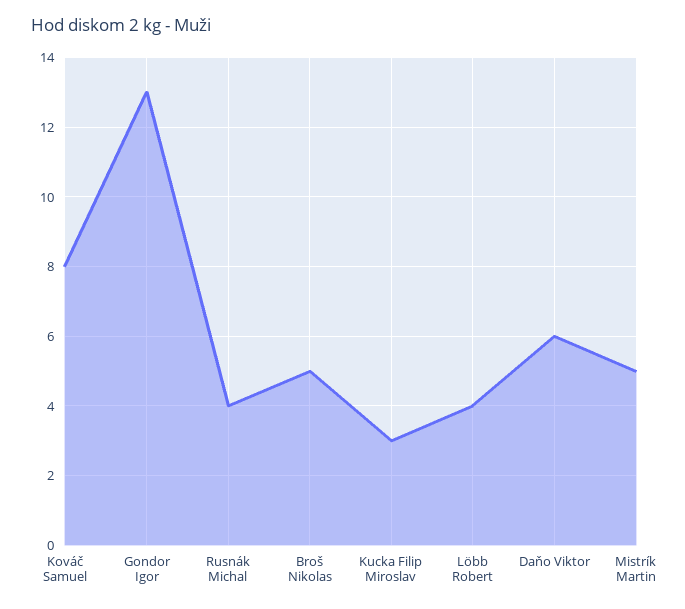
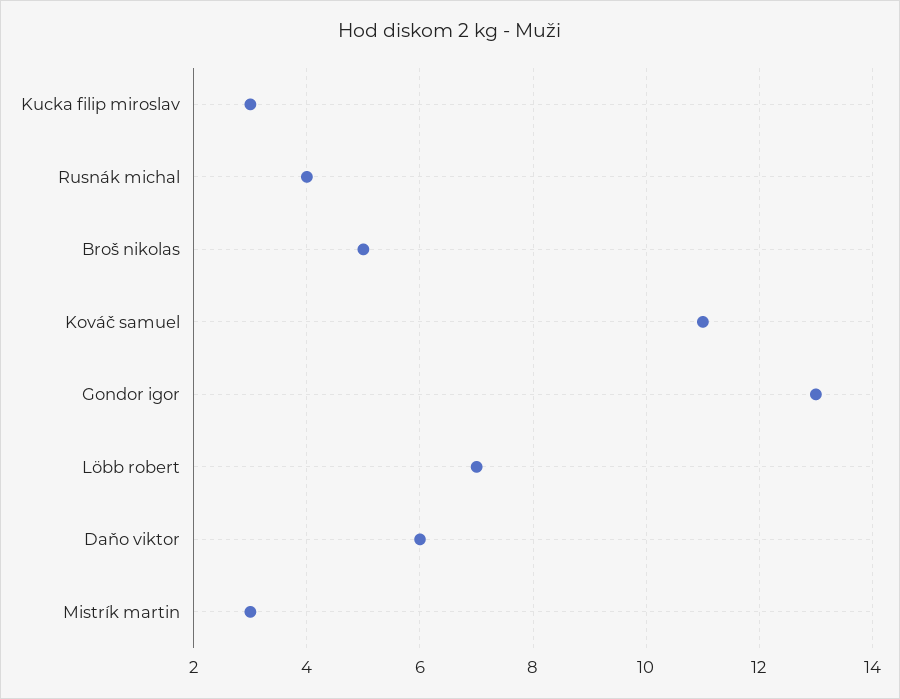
  {
-   "Kováč Samuel": 8,
+   "Kováč Samuel": 11,
    "Gondor Igor": 13,
    "Rusnák Michal": 4,
    "Broš Nikolas": 5,
    "Kucka Filip Miroslav": 3,
-   "Löbb Robert": 4,
+   "Löbb Robert": 7,
    "Daňo Viktor": 6,
-   "Mistrík Martin": 5
+   "Mistrík Martin": 3
  }

